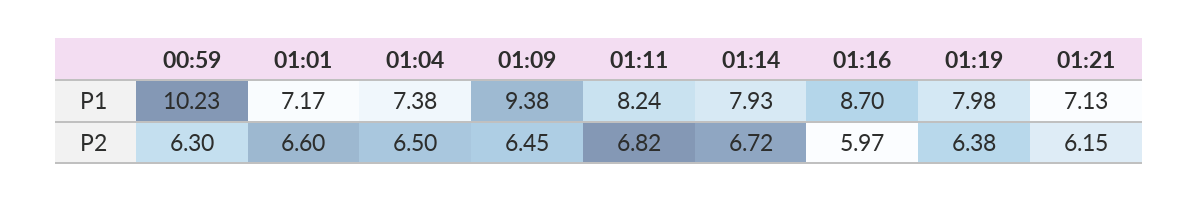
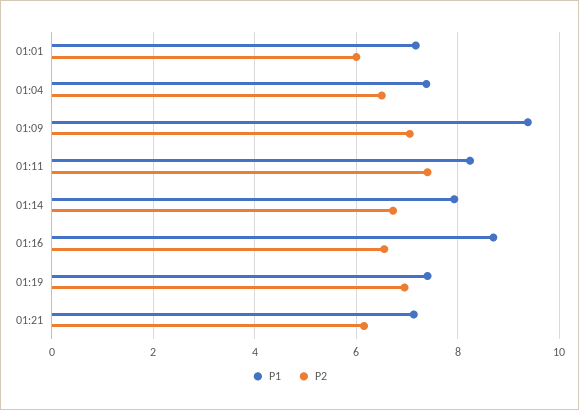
  {
    "P1": {
-     "00:59": 10.23,
      "01:01": 7.17,
      "01:04": 7.38,
      "01:09": 9.38,
      "01:11": 8.24,
      "01:14": 7.93,
      "01:16": 8.7,
-     "01:19": 7.98,
+     "01:19": 7.4,
      "01:21": 7.13
    },
    "P2": {
-     "00:59": 6.3,
-     "01:01": 6.6,
+     "01:01": 6,
      "01:04": 6.5,
-     "01:09": 6.45,
+     "01:09": 7,
-     "01:11": 6.82,
+     "01:11": 7.4,
      "01:14": 6.72,
-     "01:16": 5.97,
+     "01:16": 6.6,
-     "01:19": 6.38,
+     "01:19": 7,
      "01:21": 6.15
    }
  }

